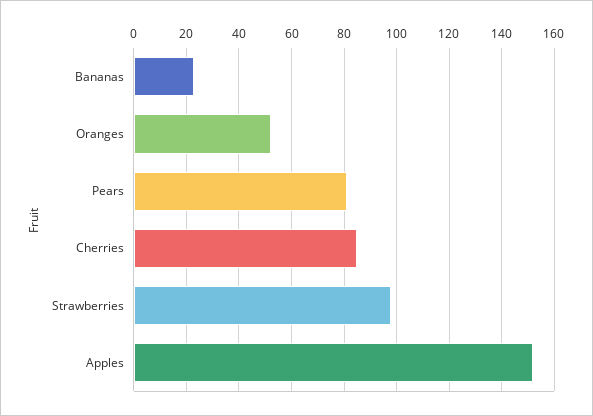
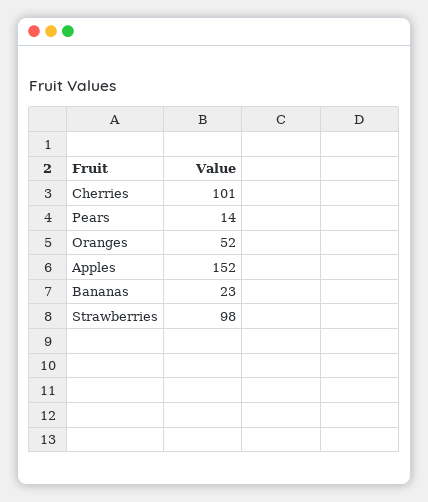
  {
    "Bananas": 23,
    "Oranges": 52,
-   "Pears": 80,
+   "Pears": 14,
-   "Cherries": 85,
+   "Cherries": 101,
    "Strawberries": 98,
    "Apples": 152
  }

